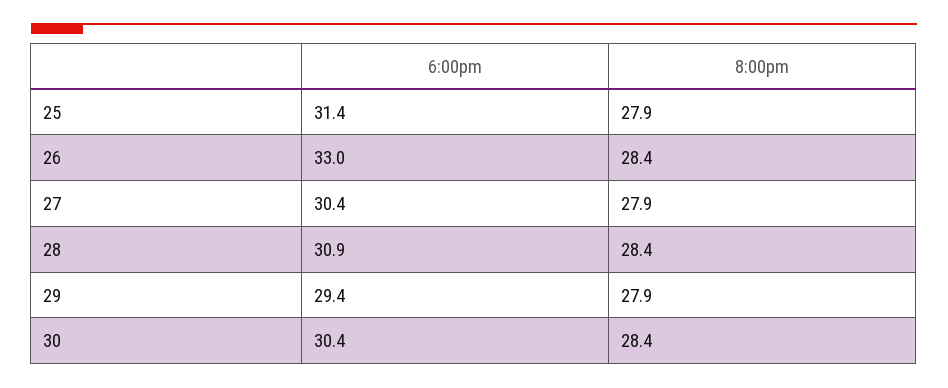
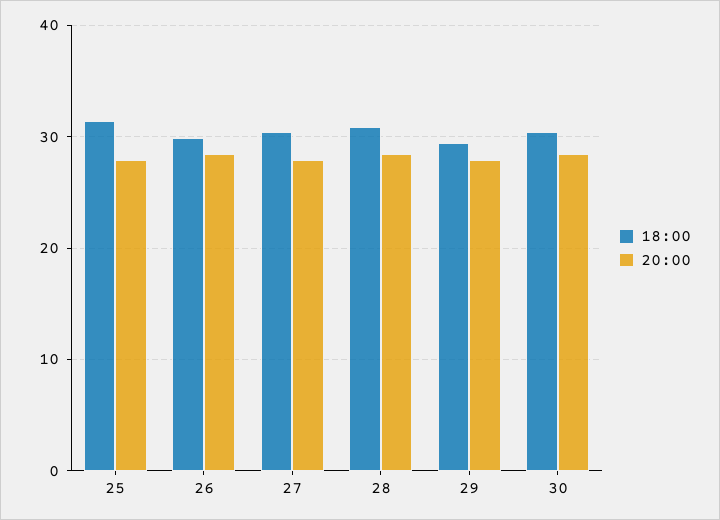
  {
    "6:00pm": {
      "25": 31.4,
-     "26": 33,
+     "26": 30,
      "27": 30.4,
      "28": 30.9,
      "29": 29.4,
      "30": 30.4
    },
    "8:00pm": {
      "25": 27.9,
      "26": 28.4,
      "27": 27.9,
      "28": 28.4,
      "29": 27.9,
      "30": 28.4
    }
  }

